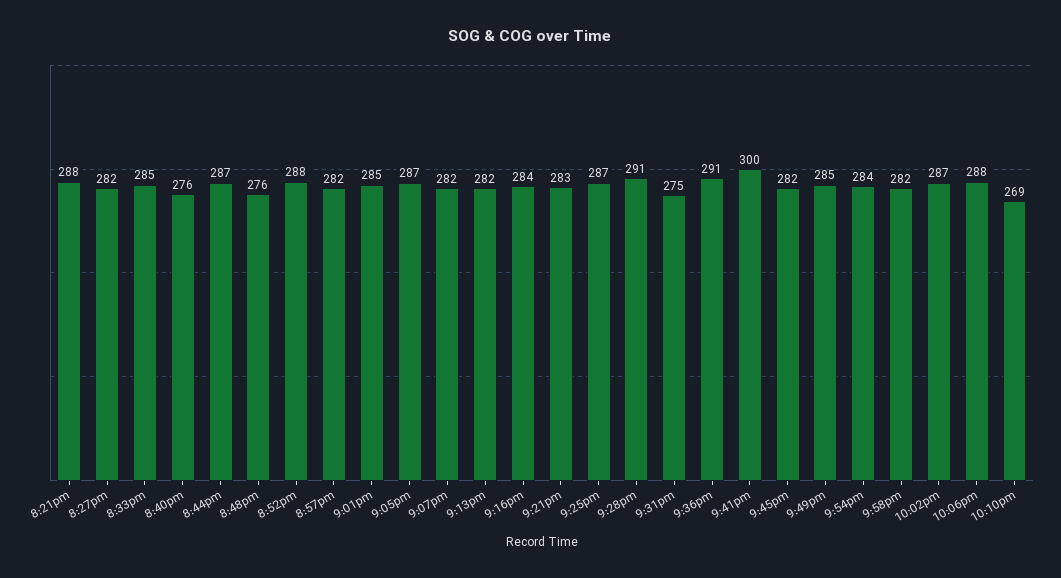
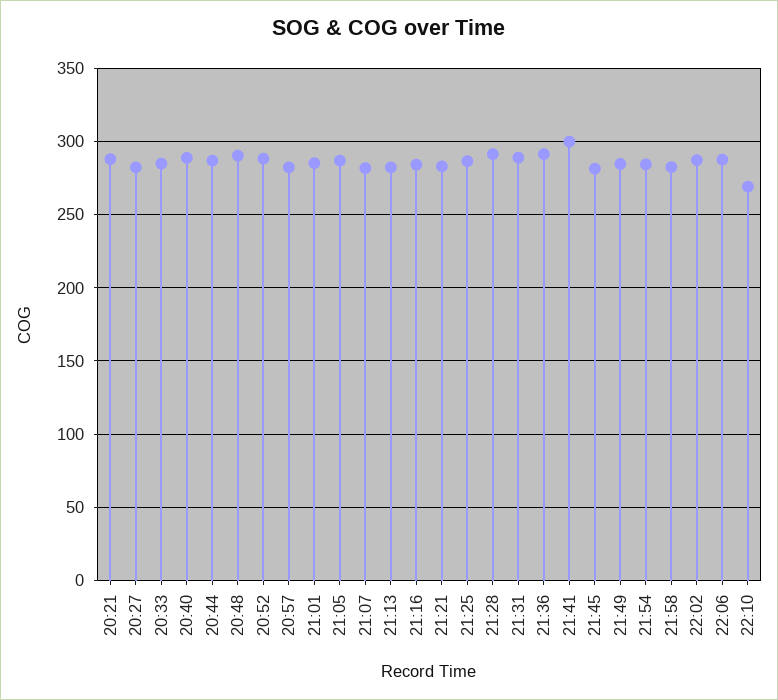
  {
    "8:21pm": 288,
    "8:27pm": 282,
    "8:33pm": 285,
-   "8:40pm": 276,
+   "8:40pm": 290,
    "8:44pm": 287,
-   "8:48pm": 276,
+   "8:48pm": 290,
    "8:52pm": 288,
    "8:57pm": 282,
    "9:01pm": 285,
    "9:05pm": 287,
    "9:07pm": 282,
    "9:13pm": 282,
    "9:16pm": 284,
    "9:21pm": 283,
    "9:25pm": 287,
    "9:28pm": 291,
-   "9:31pm": 275,
+   "9:31pm": 290,
    "9:36pm": 291,
    "9:41pm": 300,
    "9:45pm": 282,
    "9:49pm": 285,
    "9:54pm": 284,
    "9:58pm": 282,
    "10:02pm": 287,
    "10:06pm": 288,
    "10:10pm": 269
  }

